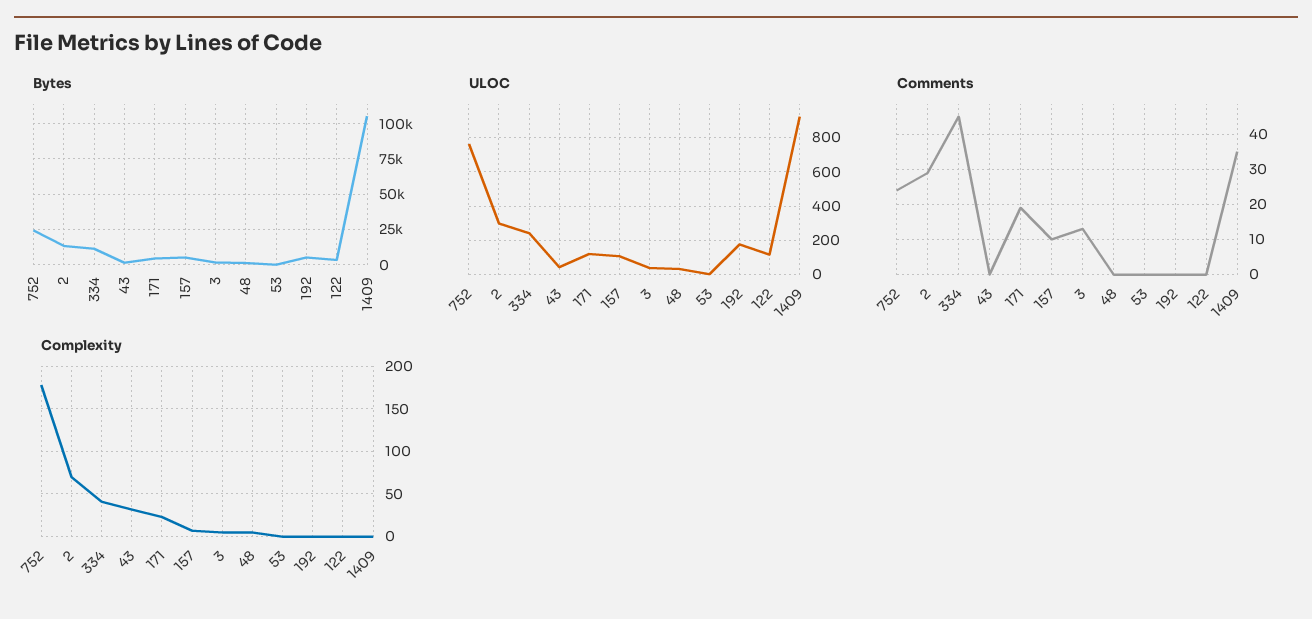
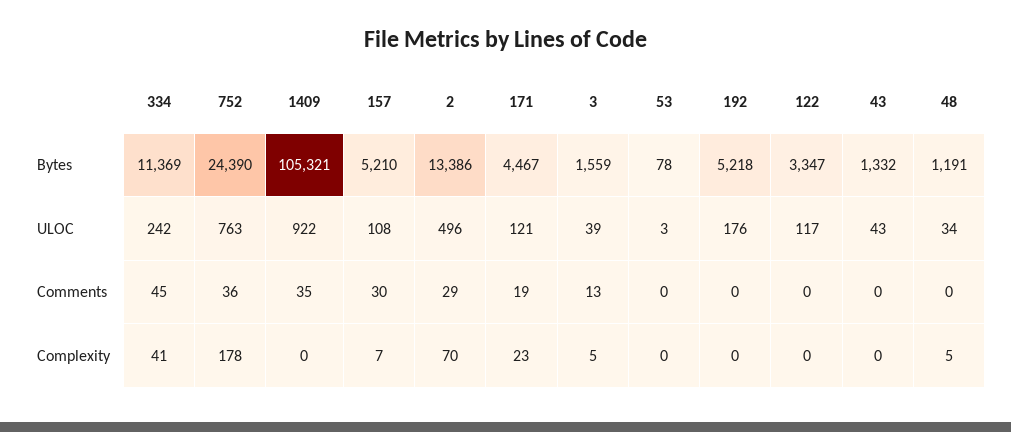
  {
    "Bytes": {
      "752": 24390,
      "2": 13386,
      "334": 11369,
      "43": 1332,
      "171": 4467,
      "157": 5210,
      "3": 1559,
      "48": 1191,
      "53": 78,
      "192": 5218,
      "122": 3347,
      "1409": 105321
    },
    "ULOC": {
      "752": 763,
-     "2": 300,
+     "2": 496,
      "334": 242,
      "43": 43,
      "171": 121,
      "157": 108,
      "3": 39,
      "48": 34,
      "53": 3,
      "192": 176,
      "122": 117,
      "1409": 922
    },
    "Comments": {
-     "752": 25,
+     "752": 36,
      "2": 29,
      "334": 45,
      "43": 0,
      "171": 19,
-     "157": 10,
+     "157": 30,
      "3": 13,
      "48": 0,
      "53": 0,
      "192": 0,
      "122": 0,
      "1409": 35
    },
    "Complexity": {
      "752": 178,
      "2": 70,
      "334": 41,
-     "43": 30,
+     "43": 0,
      "171": 23,
      "157": 7,
      "3": 5,
      "48": 5,
      "53": 0,
      "192": 0,
      "122": 0,
      "1409": 0
    }
  }

